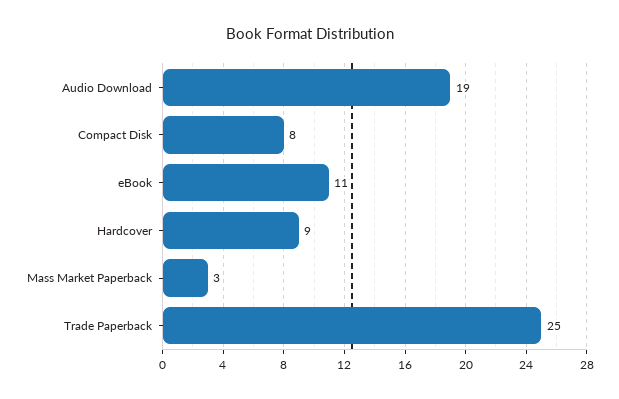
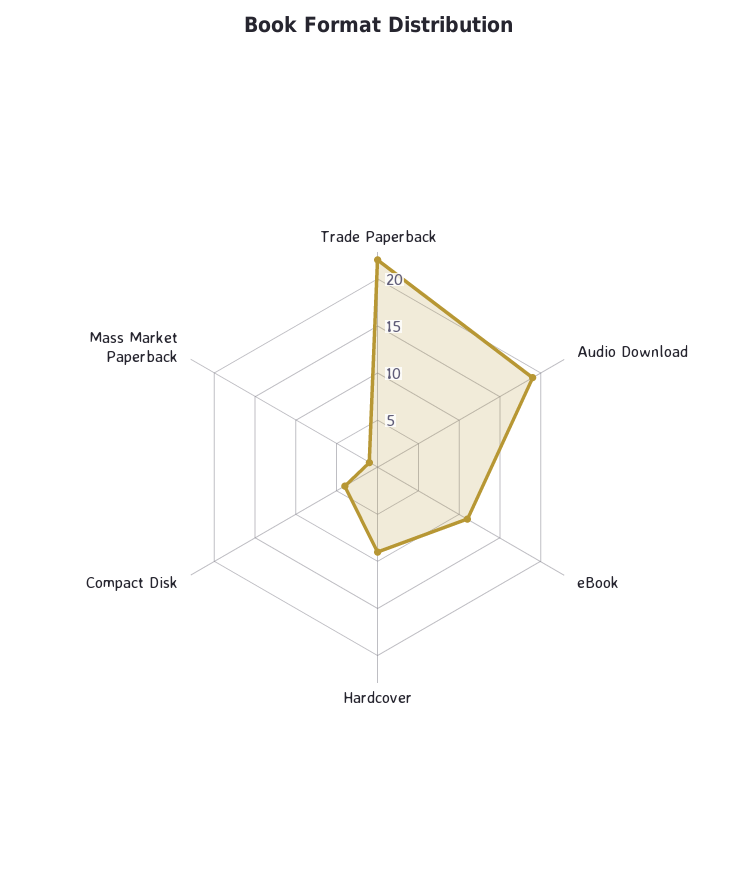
  {
    "Audio Download": 19,
-   "Compact Disk": 8,
+   "Compact Disk": 4,
    "eBook": 11,
    "Hardcover": 9,
-   "Mass Market Paperback": 3,
+   "Mass Market Paperback": 1,
-   "Trade Paperback": 25
+   "Trade Paperback": 22
  }

